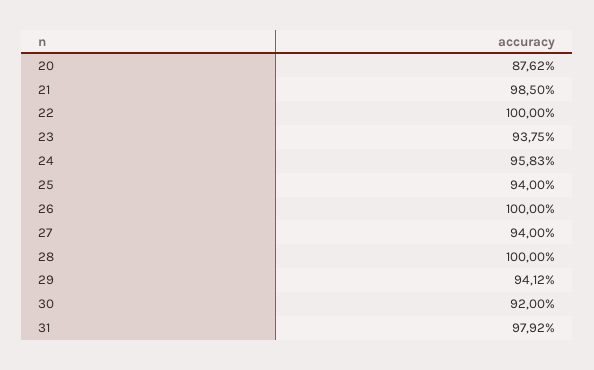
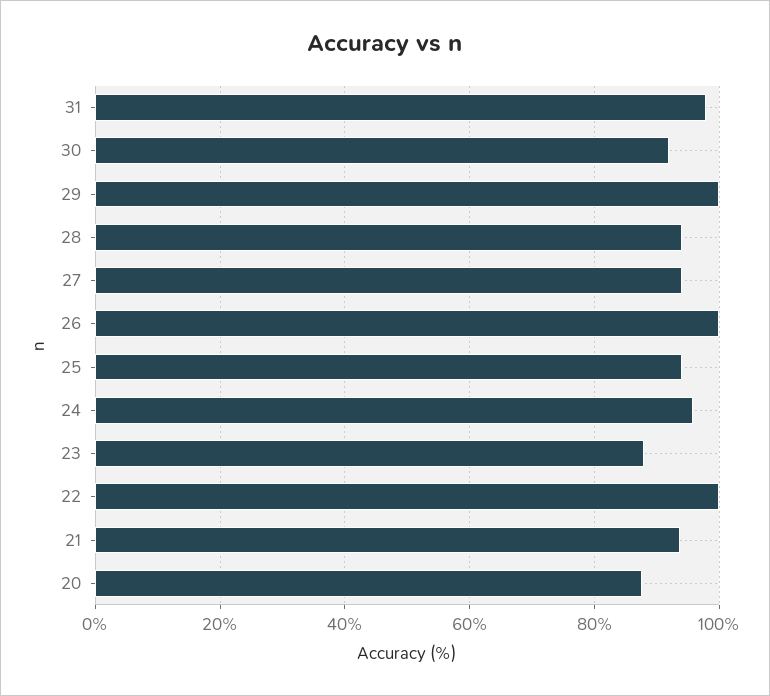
  {
    "20": 87.62,
-   "21": 98.5,
+   "21": 94,
    "22": 100,
-   "23": 93.75,
+   "23": 88,
    "24": 95.83,
    "25": 94,
    "26": 100,
    "27": 94,
-   "28": 100,
+   "28": 94,
-   "29": 94.12,
+   "29": 100,
    "30": 92,
    "31": 97.92
  }

